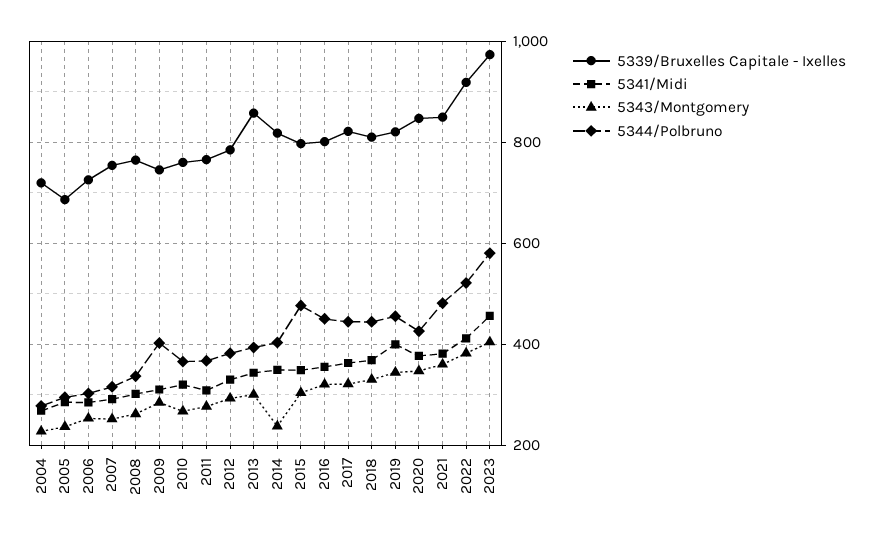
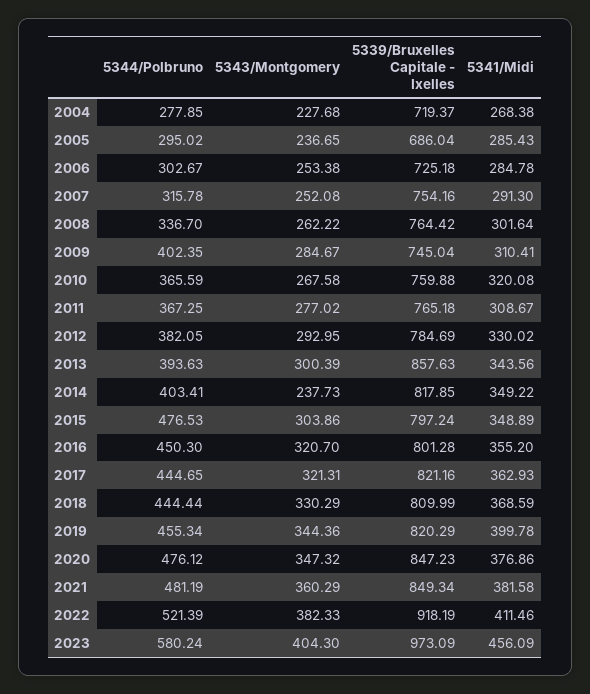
  {
    "5339/Bruxelles Capitale - Ixelles": {
      "2004": 719.37,
      "2005": 686.04,
      "2006": 725.18,
      "2007": 754.16,
      "2008": 764.42,
      "2009": 745.04,
      "2010": 759.88,
      "2011": 765.18,
      "2012": 784.69,
      "2013": 857.63,
      "2014": 817.85,
      "2015": 797.24,
      "2016": 801.28,
      "2017": 821.16,
      "2018": 809.99,
      "2019": 820.29,
      "2020": 847.23,
      "2021": 849.34,
      "2022": 918.19,
      "2023": 973.09
    },
    "5341/Midi": {
      "2004": 268.38,
      "2005": 285.43,
      "2006": 284.78,
      "2007": 291.3,
      "2008": 301.64,
      "2009": 310.41,
      "2010": 320.08,
      "2011": 308.67,
      "2012": 330.02,
      "2013": 343.56,
      "2014": 349.22,
      "2015": 348.89,
      "2016": 355.2,
      "2017": 362.93,
      "2018": 368.59,
      "2019": 399.78,
      "2020": 376.86,
      "2021": 381.58,
      "2022": 411.46,
      "2023": 456.09
    },
    "5343/Montgomery": {
      "2004": 227.68,
      "2005": 236.65,
      "2006": 253.38,
      "2007": 252.08,
      "2008": 262.22,
      "2009": 284.67,
      "2010": 267.58,
      "2011": 277.02,
      "2012": 292.95,
      "2013": 300.39,
      "2014": 237.73,
      "2015": 303.86,
      "2016": 320.7,
      "2017": 321.31,
      "2018": 330.29,
      "2019": 344.36,
      "2020": 347.32,
      "2021": 360.29,
      "2022": 382.33,
      "2023": 404.3
    },
    "5344/Polbruno": {
      "2004": 277.85,
      "2005": 295.02,
      "2006": 302.67,
      "2007": 315.78,
      "2008": 336.7,
      "2009": 402.35,
      "2010": 365.59,
      "2011": 367.25,
      "2012": 382.05,
      "2013": 393.63,
      "2014": 403.41,
      "2015": 476.53,
      "2016": 450.3,
      "2017": 444.65,
      "2018": 444.44,
      "2019": 455.34,
-     "2020": 420,
+     "2020": 476.12,
      "2021": 481.19,
      "2022": 521.39,
      "2023": 580.24
    }
  }

